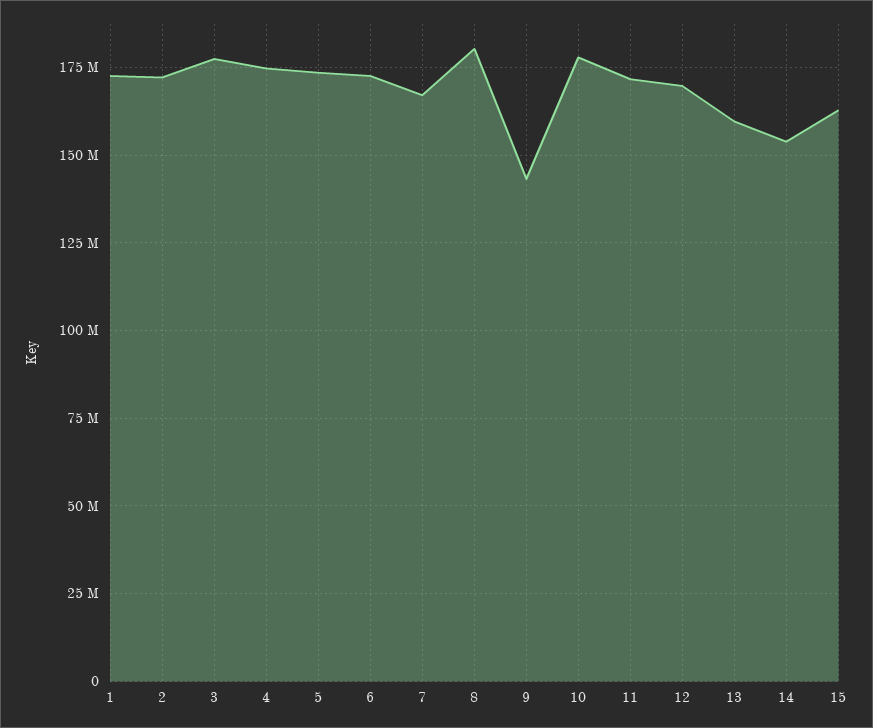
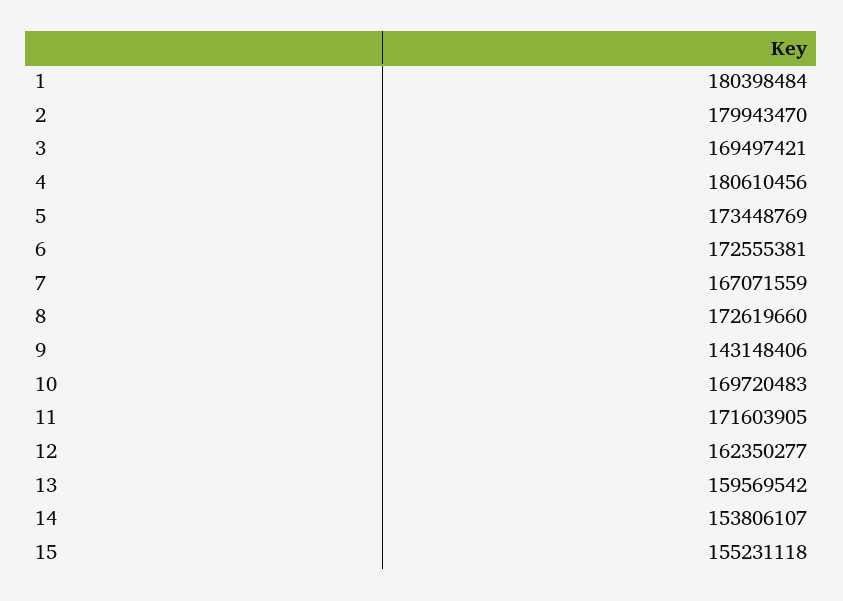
  {
-   "1": 172500000,
+   "1": 180398484,
-   "2": 172500000,
+   "2": 179943470,
-   "3": 177500000,
+   "3": 169497421,
-   "4": 175000000,
+   "4": 180610456,
    "5": 173448769,
    "6": 172555381,
    "7": 167071559,
-   "8": 180000000,
+   "8": 172619660,
    "9": 143148406,
-   "10": 177500000,
+   "10": 169720483,
    "11": 171603905,
-   "12": 170000000,
+   "12": 162350277,
    "13": 159569542,
    "14": 153806107,
-   "15": 162500000
+   "15": 155231118
  }

